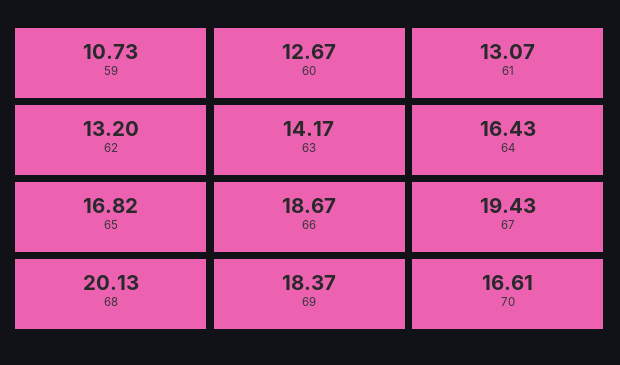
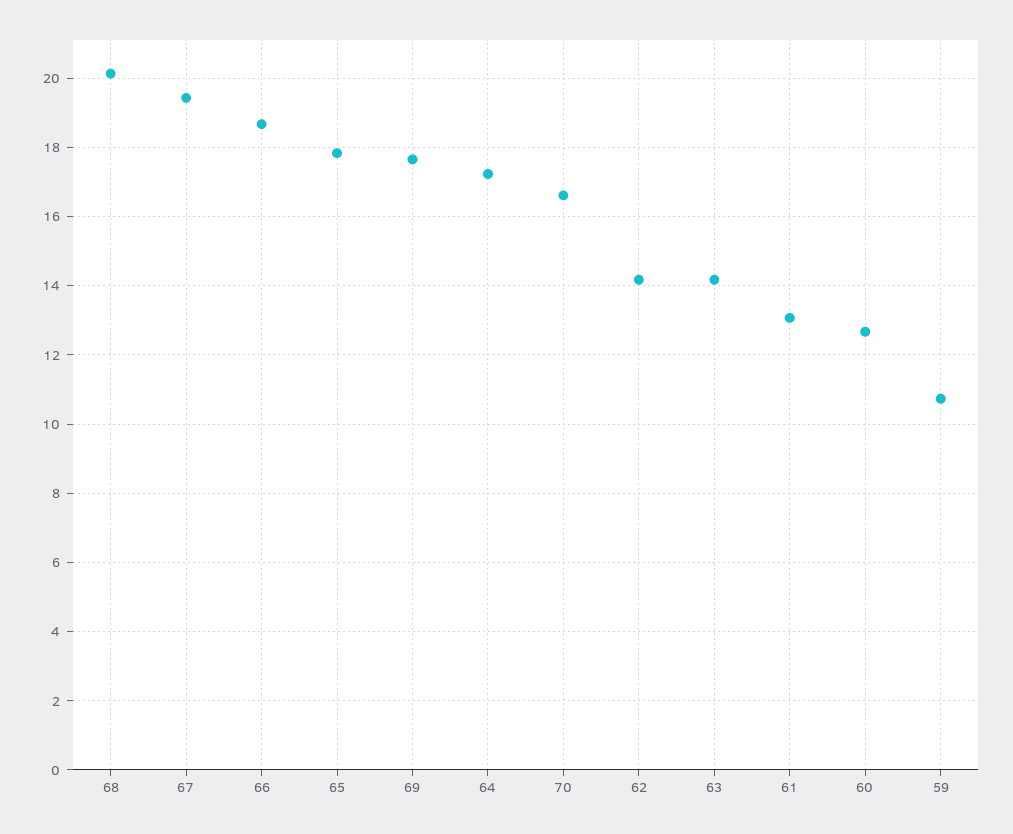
  {
    "59": 10.73,
    "60": 12.67,
    "61": 13.07,
-   "62": 13.2,
+   "62": 14.2,
    "63": 14.17,
-   "64": 16.43,
+   "64": 17.2,
-   "65": 16.82,
+   "65": 17.8,
    "66": 18.67,
    "67": 19.43,
    "68": 20.13,
-   "69": 18.37,
+   "69": 17.6,
    "70": 16.61
  }

